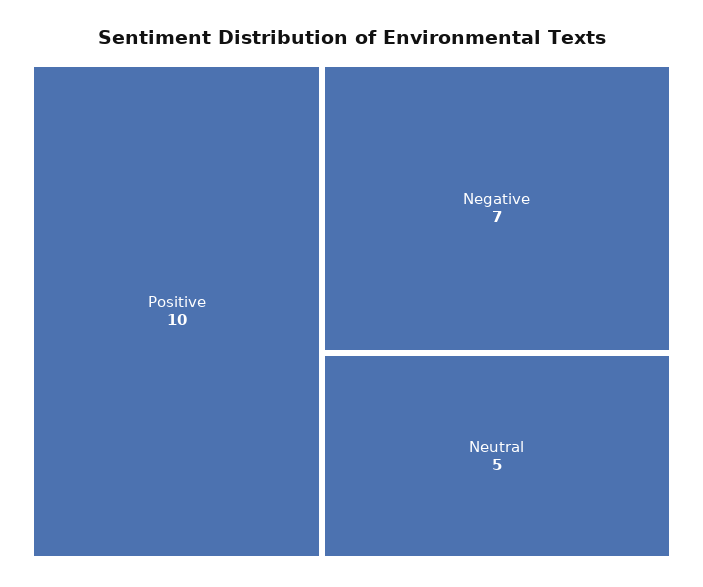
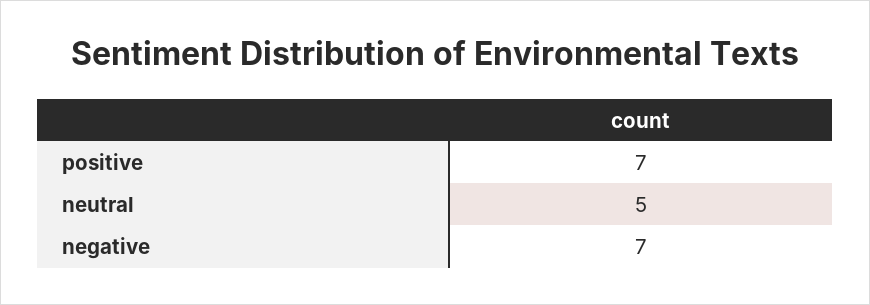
  {
-   "Positive": 10,
+   "Positive": 7,
    "Negative": 7,
    "Neutral": 5
  }

